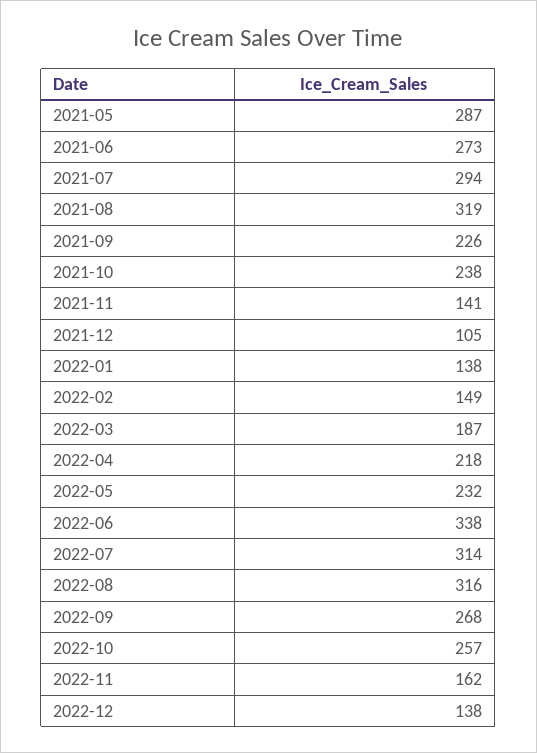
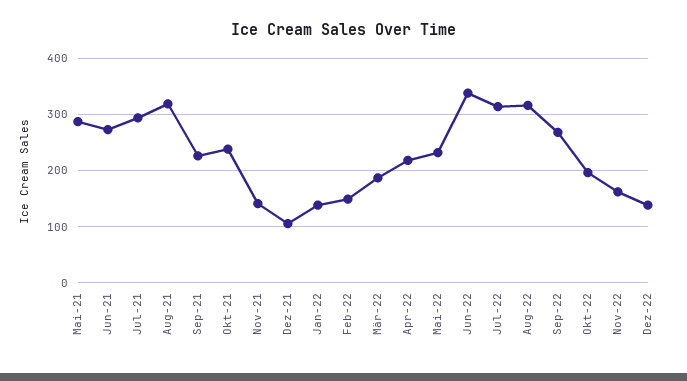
  {
    "2021-05": 287,
    "2021-06": 273,
    "2021-07": 294,
    "2021-08": 319,
    "2021-09": 226,
    "2021-10": 238,
    "2021-11": 141,
    "2021-12": 105,
    "2022-01": 138,
    "2022-02": 149,
    "2022-03": 187,
    "2022-04": 218,
    "2022-05": 232,
    "2022-06": 338,
    "2022-07": 314,
    "2022-08": 316,
    "2022-09": 268,
-   "2022-10": 257,
+   "2022-10": 200,
    "2022-11": 162,
    "2022-12": 138
  }

